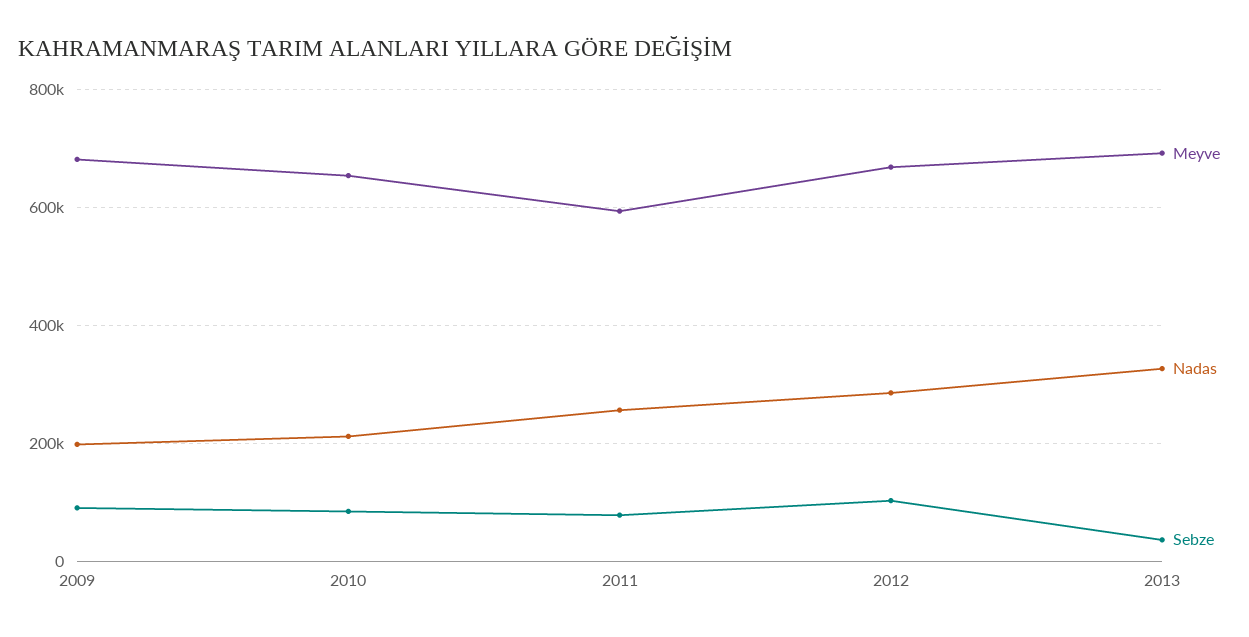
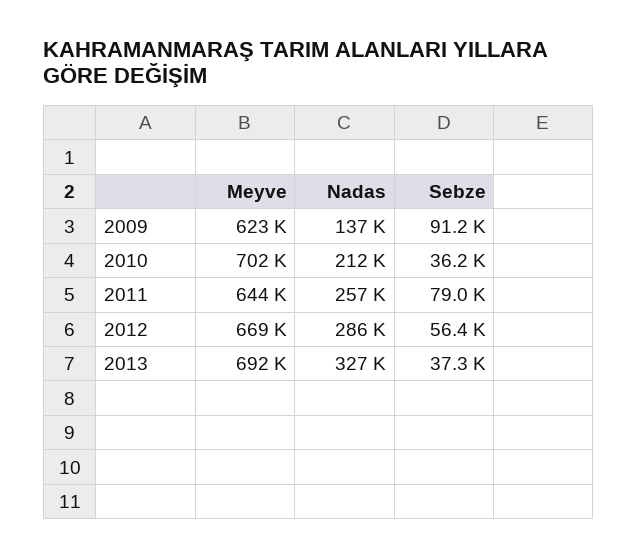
  {
    "Meyve": {
-     "2009": 680000,
+     "2009": 623000,
-     "2010": 660000,
+     "2010": 702000,
-     "2011": 600000,
+     "2011": 644000,
      "2012": 669000,
      "2013": 692000
    },
    "Nadas": {
-     "2009": 200000,
+     "2009": 137000,
      "2010": 212000,
      "2011": 257000,
      "2012": 286000,
      "2013": 327000
    },
    "Sebze": {
      "2009": 91200,
-     "2010": 80000,
+     "2010": 36200,
      "2011": 79000,
-     "2012": 100000,
+     "2012": 56400,
      "2013": 37300
    }
  }

